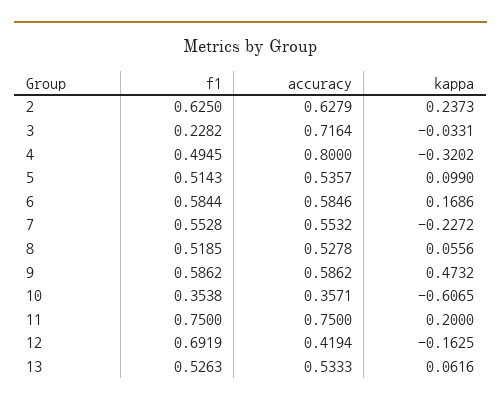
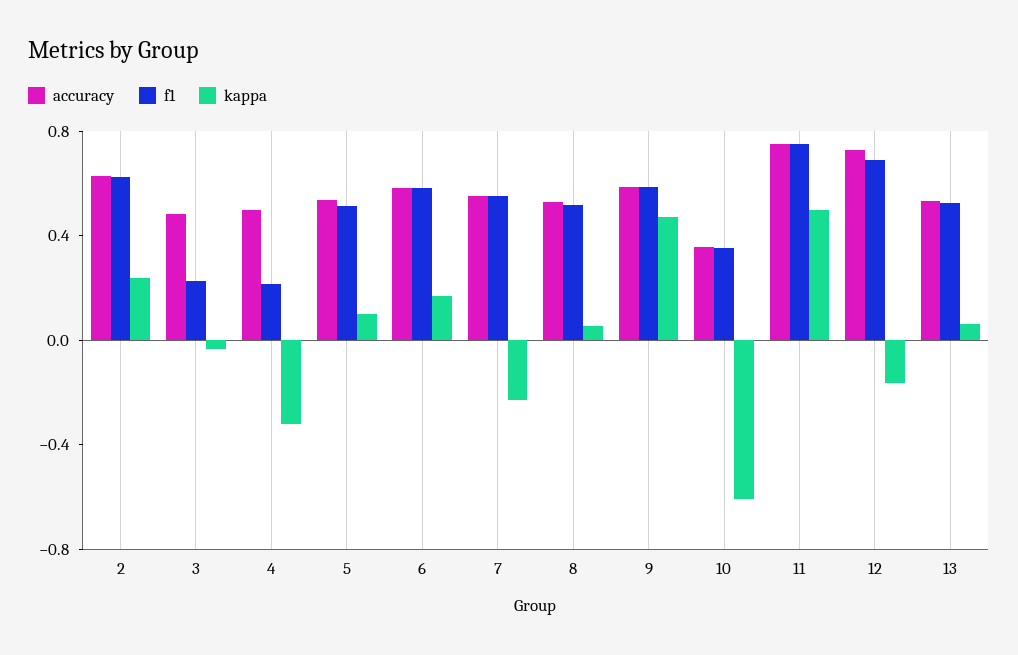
  {
    "f1": {
      "2": 0.625,
      "3": 0.2282,
-     "4": 0.4945,
+     "4": 0.2,
      "5": 0.5143,
      "6": 0.5844,
      "7": 0.5528,
      "8": 0.5185,
      "9": 0.5862,
      "10": 0.3538,
      "11": 0.75,
      "12": 0.6919,
      "13": 0.5263
    },
    "accuracy": {
      "2": 0.6279,
-     "3": 0.7164,
+     "3": 0.5,
-     "4": 0.8,
+     "4": 0.5,
      "5": 0.5357,
      "6": 0.5846,
      "7": 0.5532,
      "8": 0.5278,
      "9": 0.5862,
      "10": 0.3571,
      "11": 0.75,
-     "12": 0.4194,
+     "12": 0.7,
      "13": 0.5333
    },
    "kappa": {
      "2": 0.2373,
      "3": -0.0331,
      "4": -0.3202,
      "5": 0.099,
      "6": 0.1686,
      "7": -0.2272,
      "8": 0.0556,
      "9": 0.4732,
      "10": -0.6065,
-     "11": 0.2,
+     "11": 0.5,
      "12": -0.1625,
      "13": 0.0616
    }
  }

